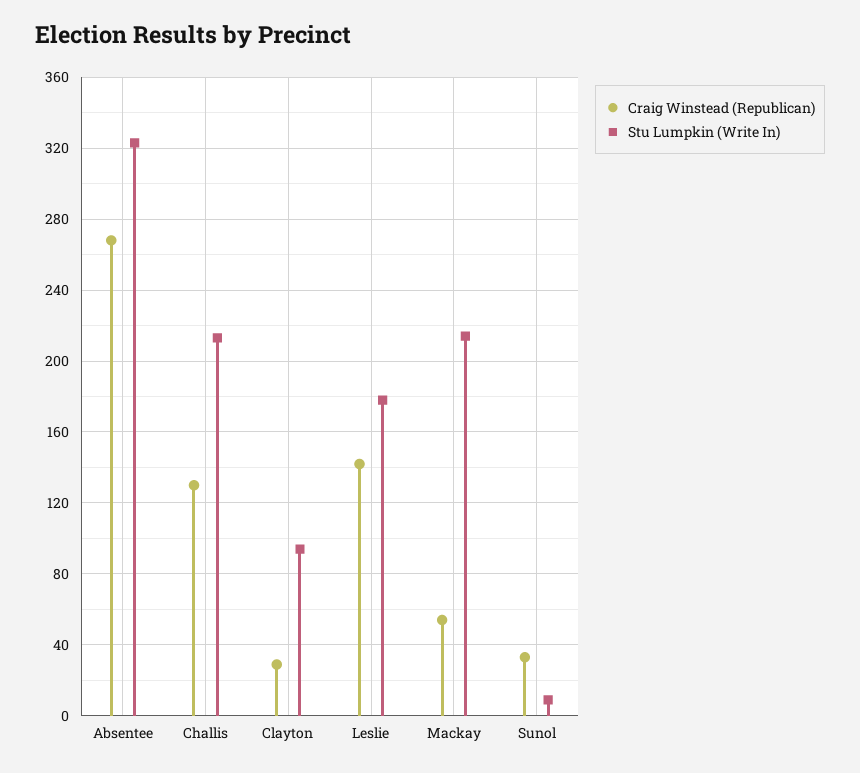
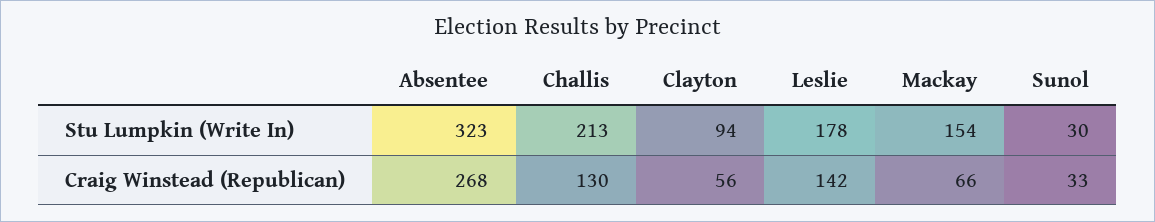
  {
    "Craig Winstead (Republican)": {
      "Absentee": 268,
      "Challis": 130,
-     "Clayton": 30,
+     "Clayton": 56,
      "Leslie": 142,
-     "Mackay": 55,
+     "Mackay": 66,
      "Sunol": 33
    },
    "Stu Lumpkin (Write In)": {
      "Absentee": 323,
      "Challis": 213,
      "Clayton": 94,
      "Leslie": 178,
-     "Mackay": 215,
+     "Mackay": 154,
-     "Sunol": 10
+     "Sunol": 30
    }
  }

